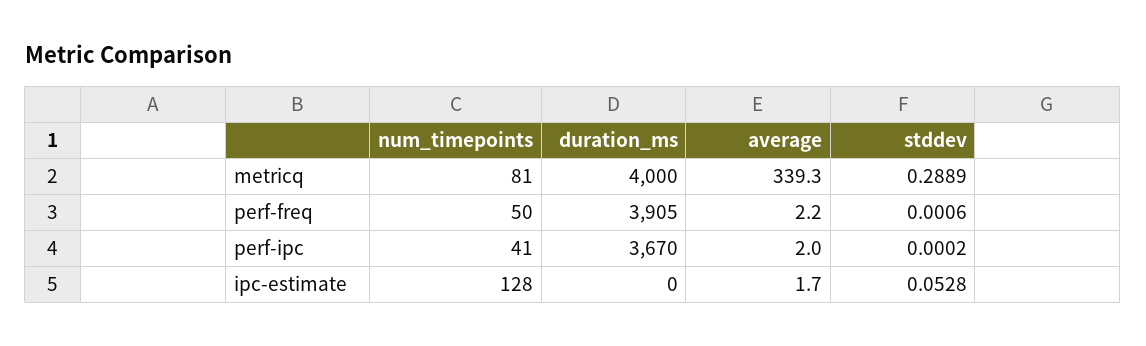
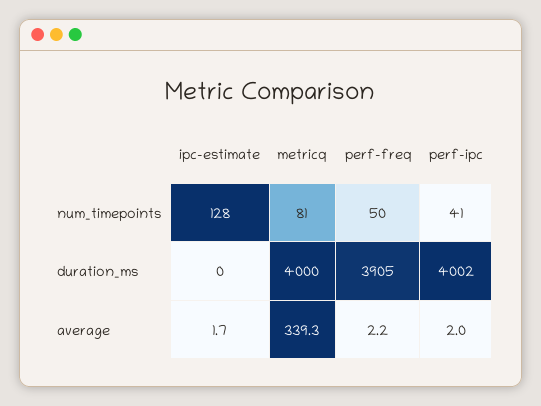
  {
    "num_timepoints": {
      "metricq": 81,
      "perf-freq": 50,
      "perf-ipc": 41,
      "ipc-estimate": 128
    },
    "duration_ms": {
      "metricq": 4000,
      "perf-freq": 3905,
-     "perf-ipc": 3670,
+     "perf-ipc": 4002,
      "ipc-estimate": 0
    },
    "average": {
      "metricq": 339.3,
      "perf-freq": 2.2,
      "perf-ipc": 2,
      "ipc-estimate": 1.7
-   },
+   }
-   "stddev": {
-     "metricq": 0.2889,
-     "perf-freq": 0.0006,
-     "perf-ipc": 0.0002,
-     "ipc-estimate": 0.0528
-   }
  }

